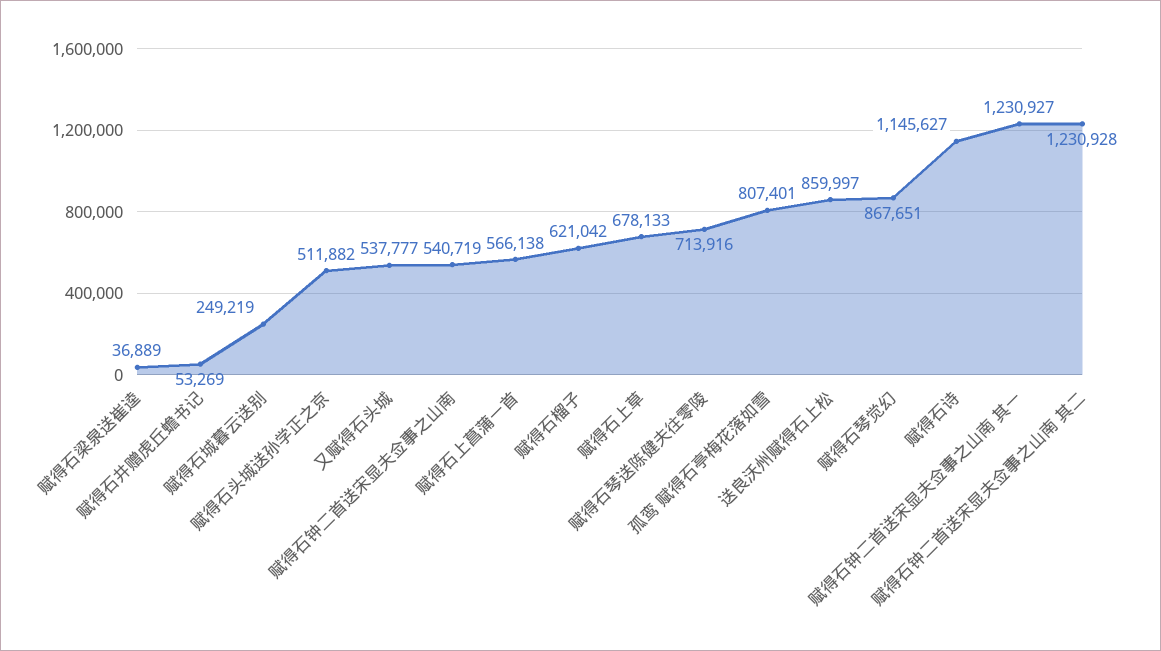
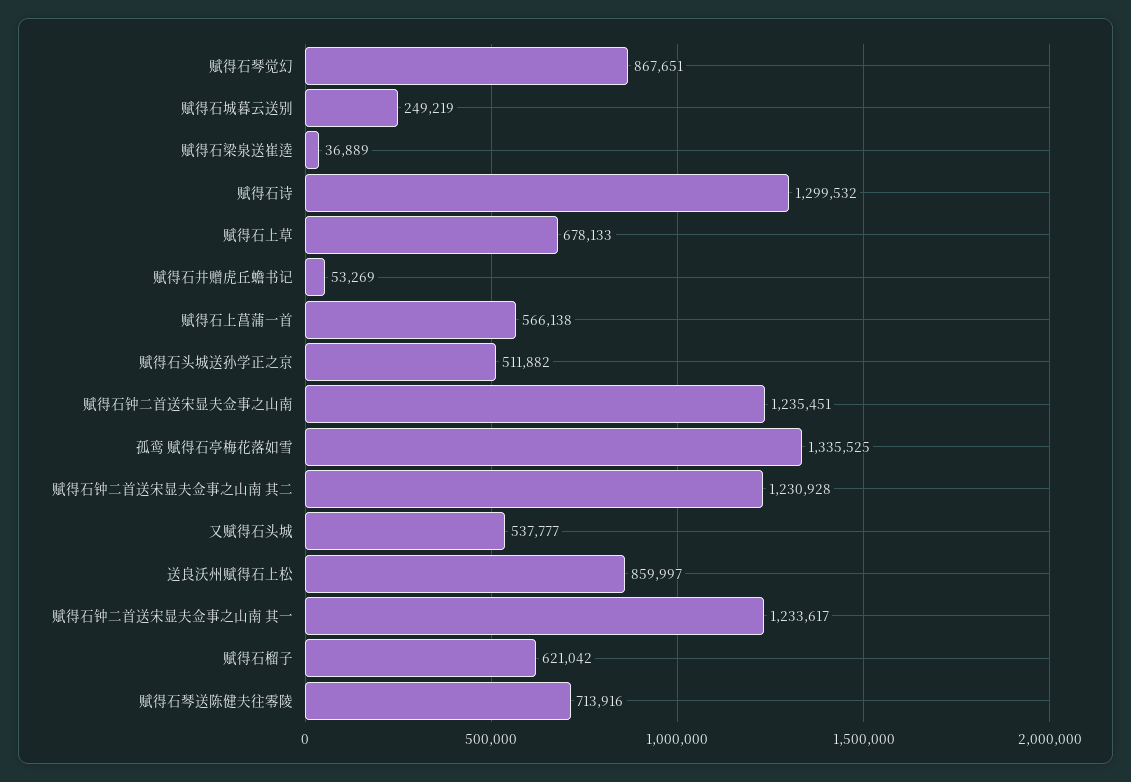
  {
    "赋得石梁泉送崔逵": 36889,
    "赋得石井赠虎丘蟾书记": 53269,
    "赋得石城暮云送别": 249219,
    "赋得石头城送孙学正之京": 511882,
    "又赋得石头城": 537777,
-   "赋得石钟二首送宋显夫佥事之山南": 540719,
+   "赋得石钟二首送宋显夫佥事之山南": 1235451,
    "赋得石上菖蒲一首": 566138,
    "赋得石榴子": 621042,
    "赋得石上草": 678133,
    "赋得石琴送陈健夫往零陵": 713916,
-   "孤鸾 赋得石亭梅花落如雪": 807401,
+   "孤鸾 赋得石亭梅花落如雪": 1335525,
    "送良沃州赋得石上松": 859997,
    "赋得石琴觉幻": 867651,
-   "赋得石诗": 1145627,
+   "赋得石诗": 1299532,
-   "赋得石钟二首送宋显夫佥事之山南 其一": 1230927,
+   "赋得石钟二首送宋显夫佥事之山南 其一": 1233617,
    "赋得石钟二首送宋显夫佥事之山南 其二": 1230928
  }

